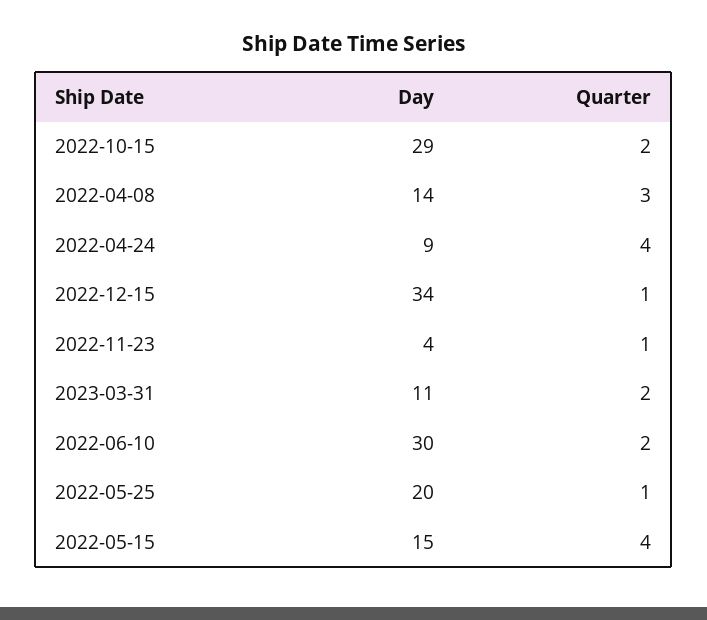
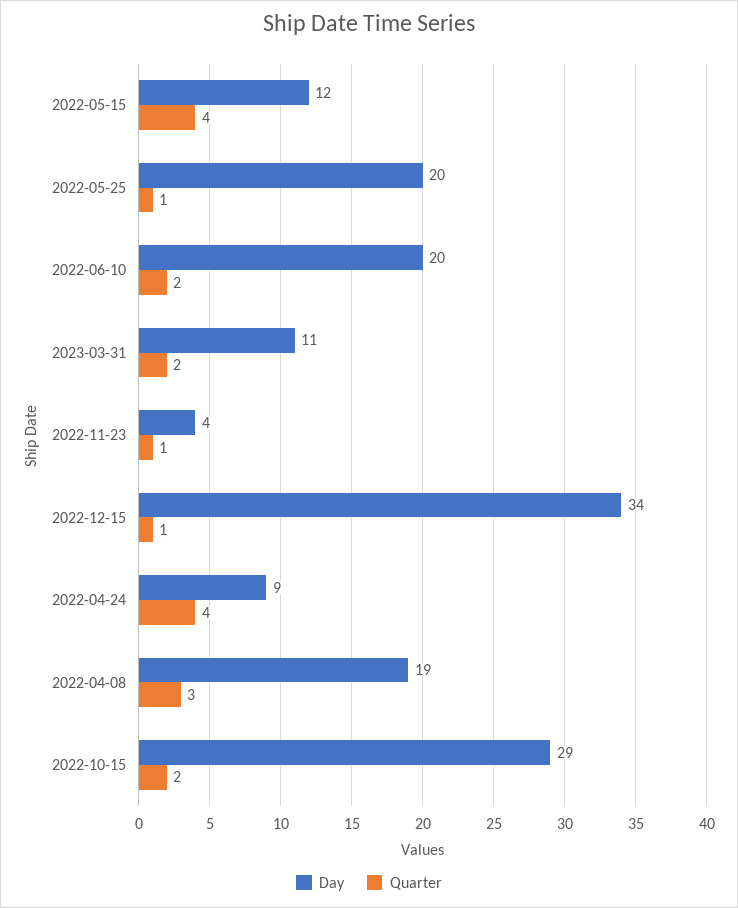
  {
    "Day": {
      "2022-10-15": 29,
-     "2022-04-08": 14,
+     "2022-04-08": 19,
      "2022-04-24": 9,
      "2022-12-15": 34,
      "2022-11-23": 4,
      "2023-03-31": 11,
-     "2022-06-10": 30,
+     "2022-06-10": 20,
      "2022-05-25": 20,
-     "2022-05-15": 15
+     "2022-05-15": 12
    },
    "Quarter": {
      "2022-10-15": 2,
      "2022-04-08": 3,
      "2022-04-24": 4,
      "2022-12-15": 1,
      "2022-11-23": 1,
      "2023-03-31": 2,
      "2022-06-10": 2,
      "2022-05-25": 1,
      "2022-05-15": 4
    }
  }

